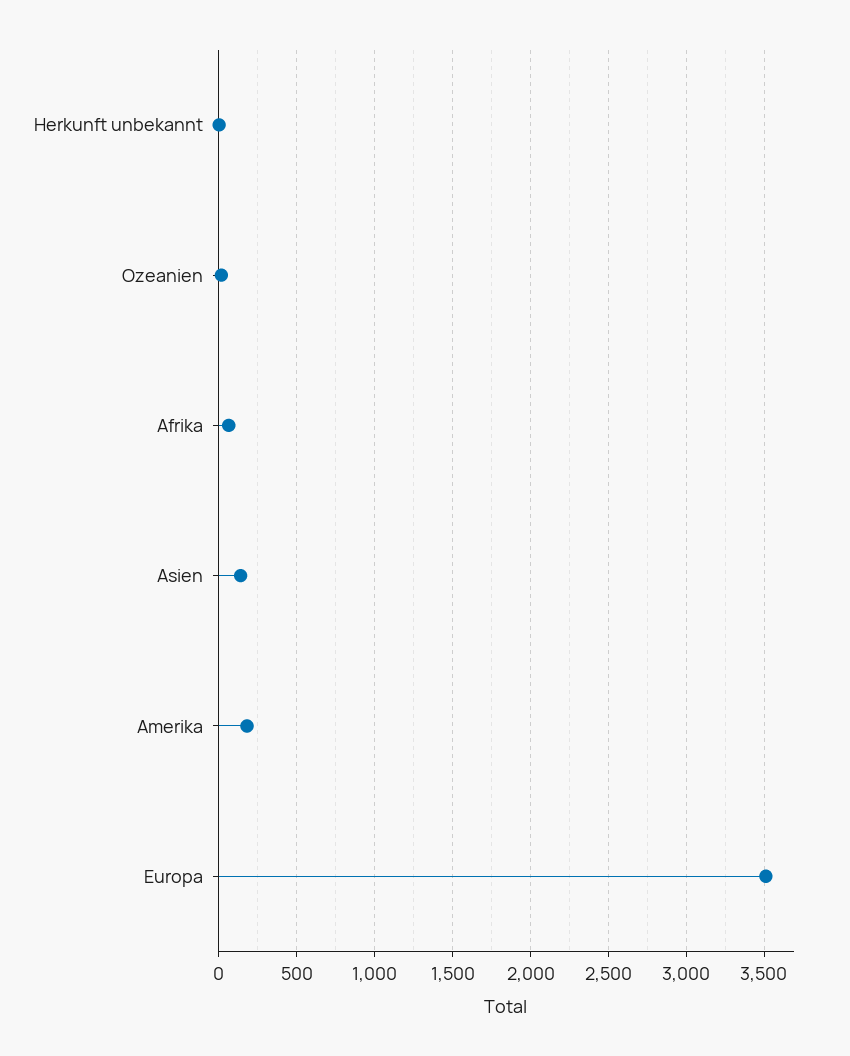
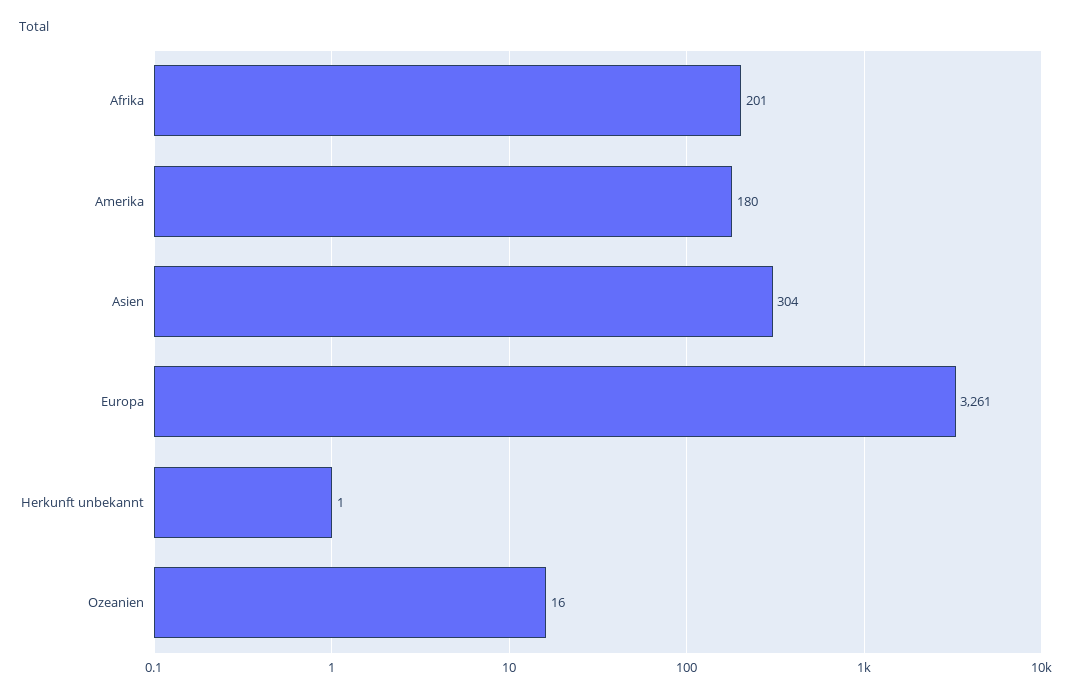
  {
    "Herkunft unbekannt": 1,
    "Ozeanien": 16,
-   "Afrika": 50,
+   "Afrika": 201,
-   "Asien": 150,
+   "Asien": 304,
    "Amerika": 180,
-   "Europa": 3500
+   "Europa": 3261
  }

